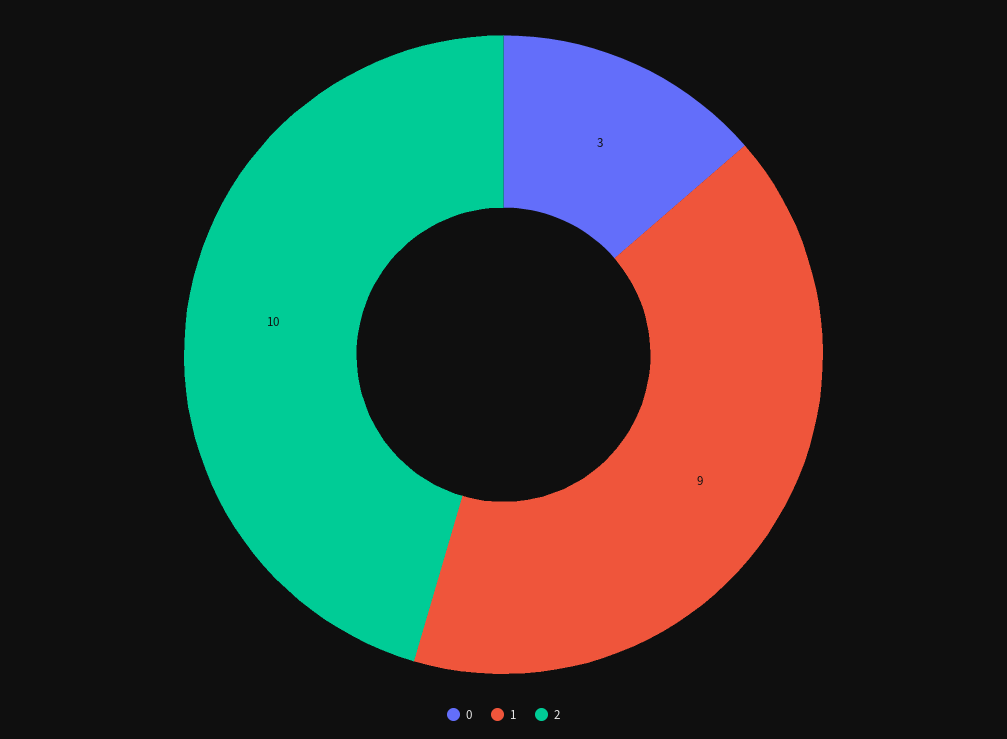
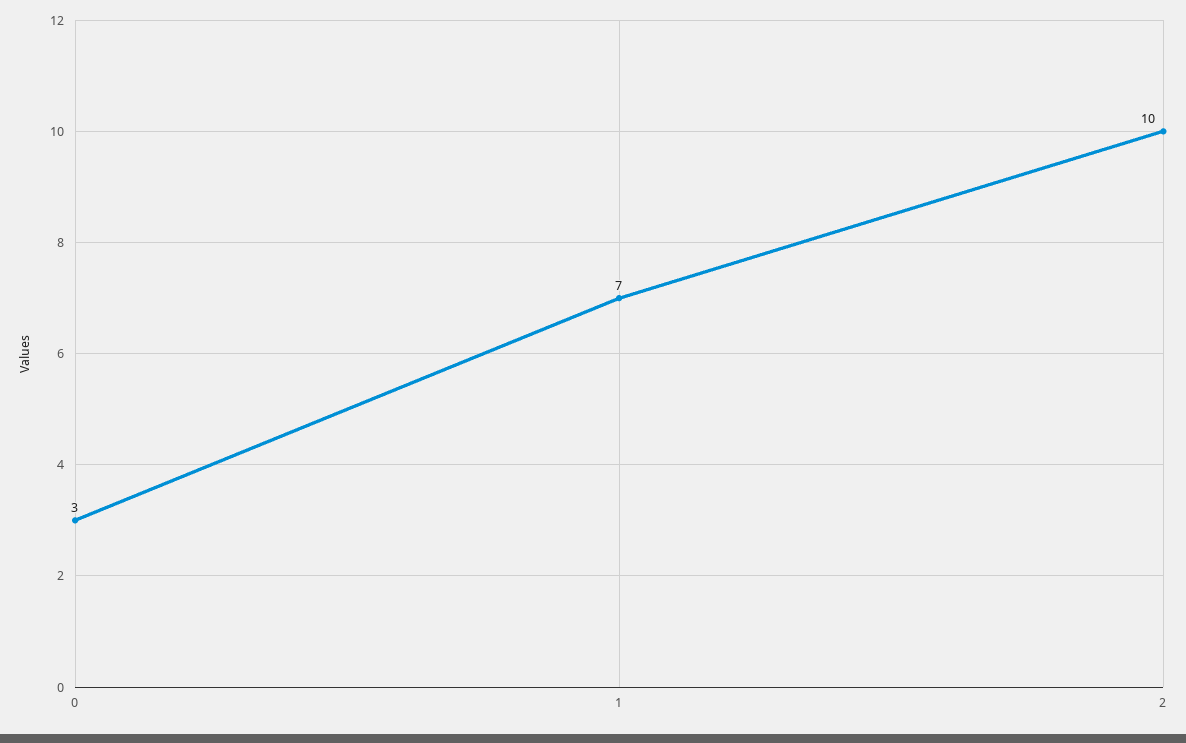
  {
    "0": 3,
-   "1": 9,
+   "1": 7,
    "2": 10
  }

